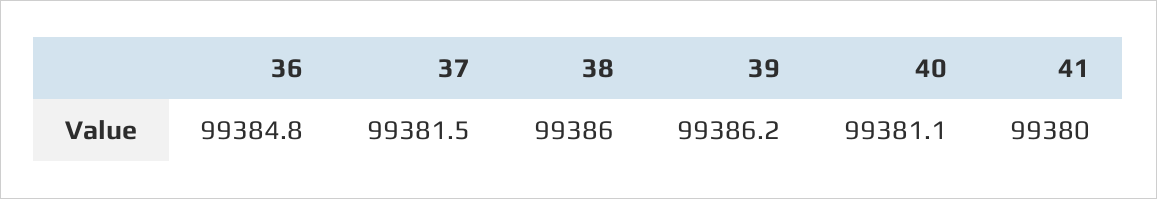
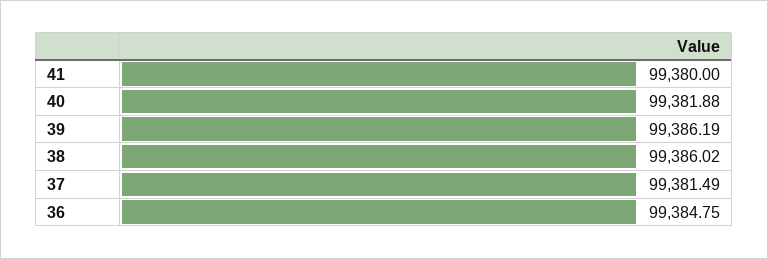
  {
    "36": 99384.75,
    "37": 99381.49,
    "38": 99386.02,
    "39": 99386.19,
-   "40": 99381.1,
+   "40": 99381.88,
    "41": 99380
  }

